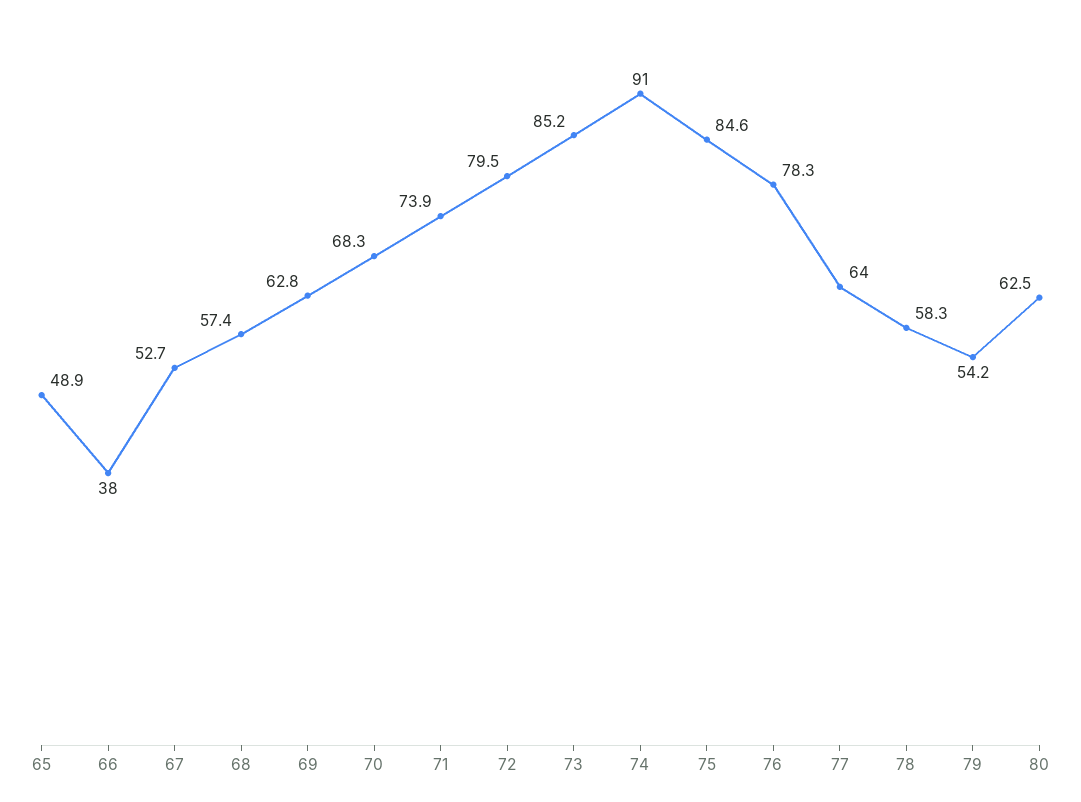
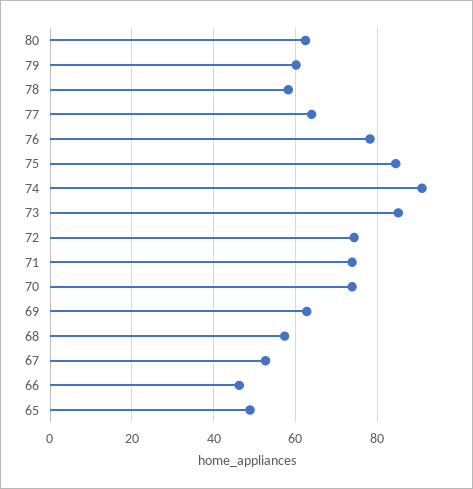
  {
    "65": 48.9,
-   "66": 38,
+   "66": 46,
    "67": 52.7,
    "68": 57.4,
    "69": 62.8,
-   "70": 68.3,
+   "70": 74,
    "71": 73.9,
-   "72": 79.5,
+   "72": 74,
    "73": 85.2,
    "74": 91,
    "75": 84.6,
    "76": 78.3,
    "77": 64,
    "78": 58.3,
-   "79": 54.2,
+   "79": 60,
    "80": 62.5
  }

